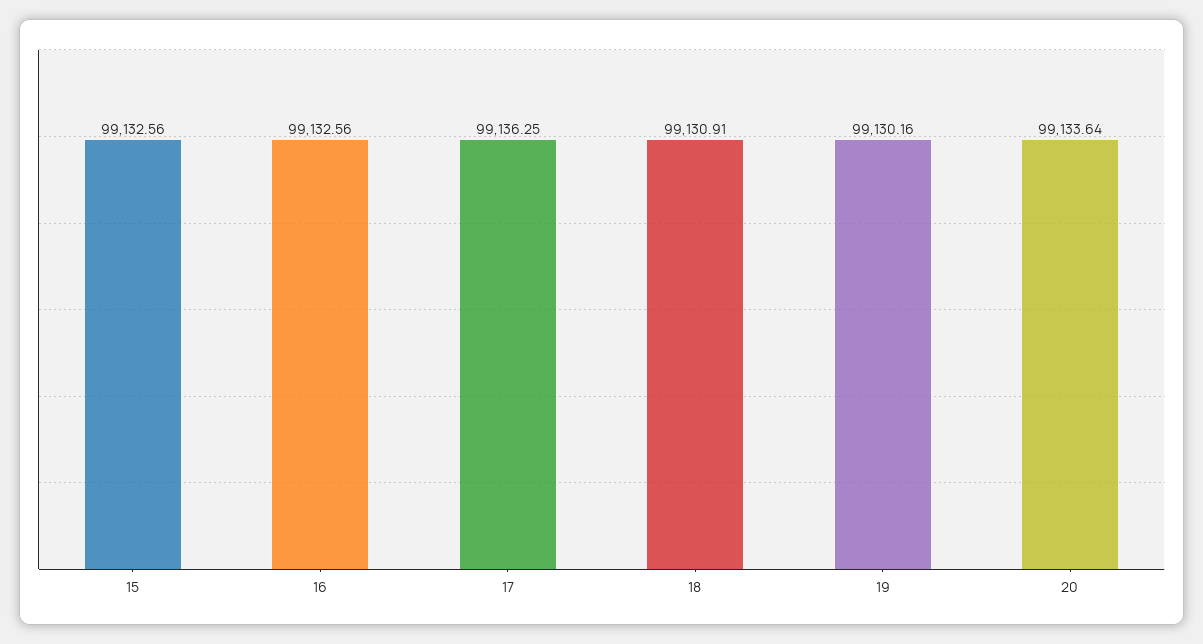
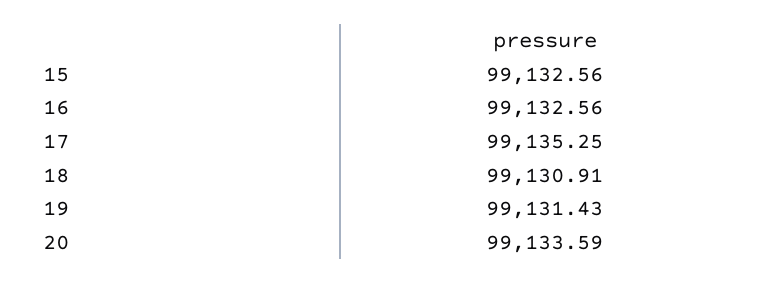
  {
    "15": 99132.56,
    "16": 99132.56,
-   "17": 99136.25,
+   "17": 99135.25,
    "18": 99130.91,
-   "19": 99130.16,
+   "19": 99131.43,
-   "20": 99133.64
+   "20": 99133.59
  }

